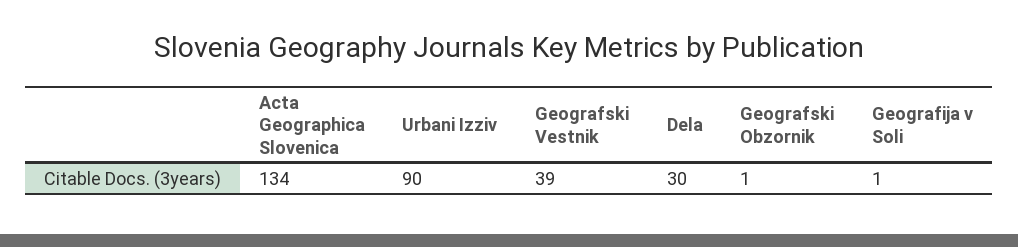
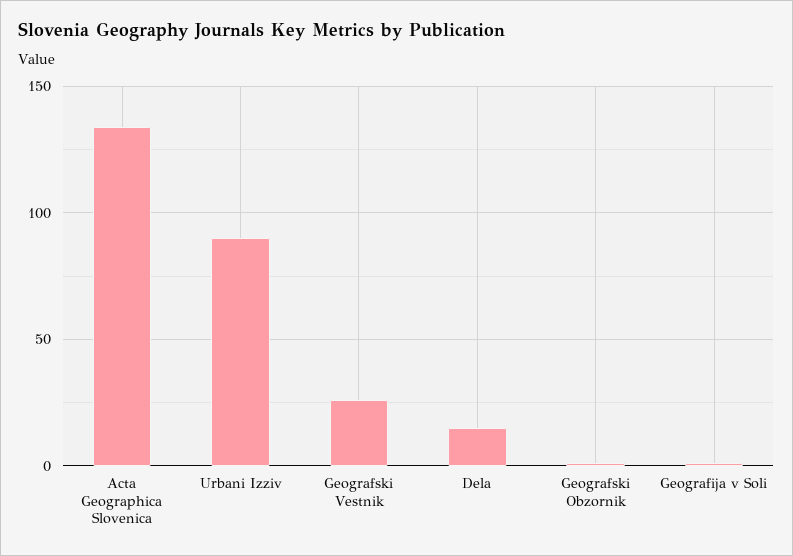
  {
    "Acta Geographica Slovenica": 134,
    "Urbani Izziv": 90,
-   "Geografski Vestnik": 39,
+   "Geografski Vestnik": 25,
-   "Dela": 30,
+   "Dela": 15,
    "Geografski Obzornik": 1,
    "Geografija v Soli": 1
  }

